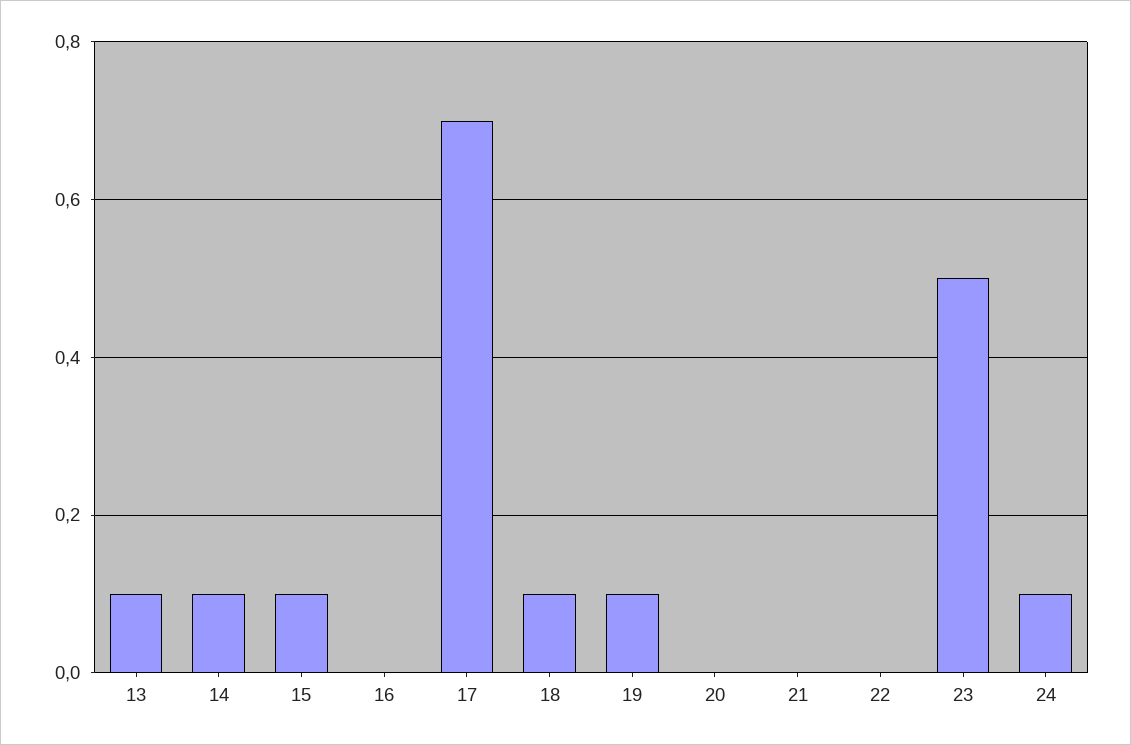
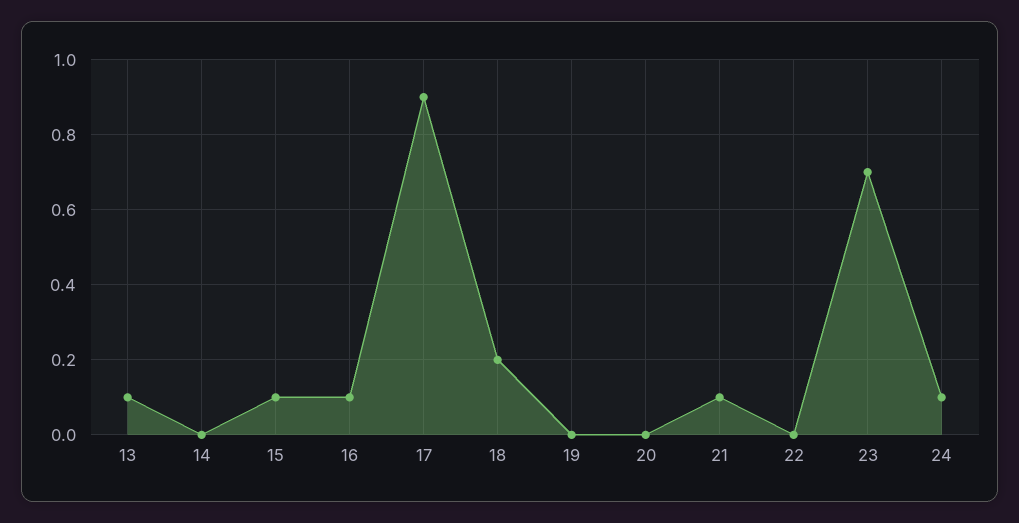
  {
    "13": 0.1,
-   "14": 0.1,
+   "14": 0,
    "15": 0.1,
-   "16": 0,
+   "16": 0.1,
-   "17": 0.7,
+   "17": 0.9,
-   "18": 0.1,
+   "18": 0.2,
-   "19": 0.1,
+   "19": 0,
    "20": 0,
-   "21": 0,
+   "21": 0.1,
    "22": 0,
-   "23": 0.5,
+   "23": 0.7,
    "24": 0.1
  }

